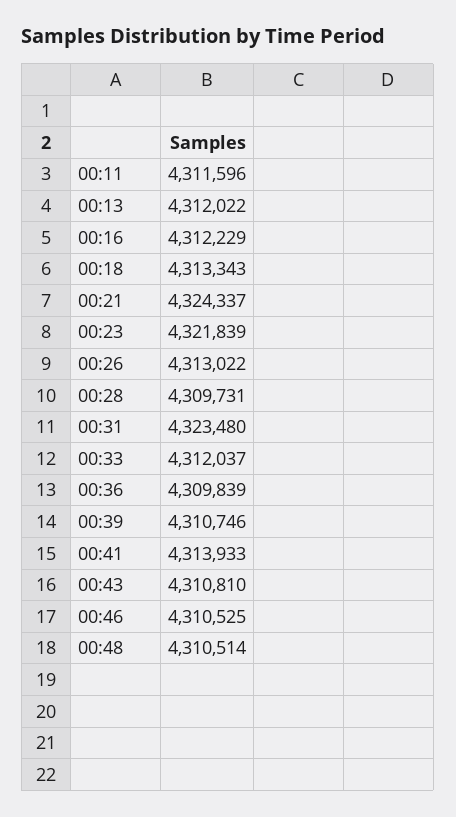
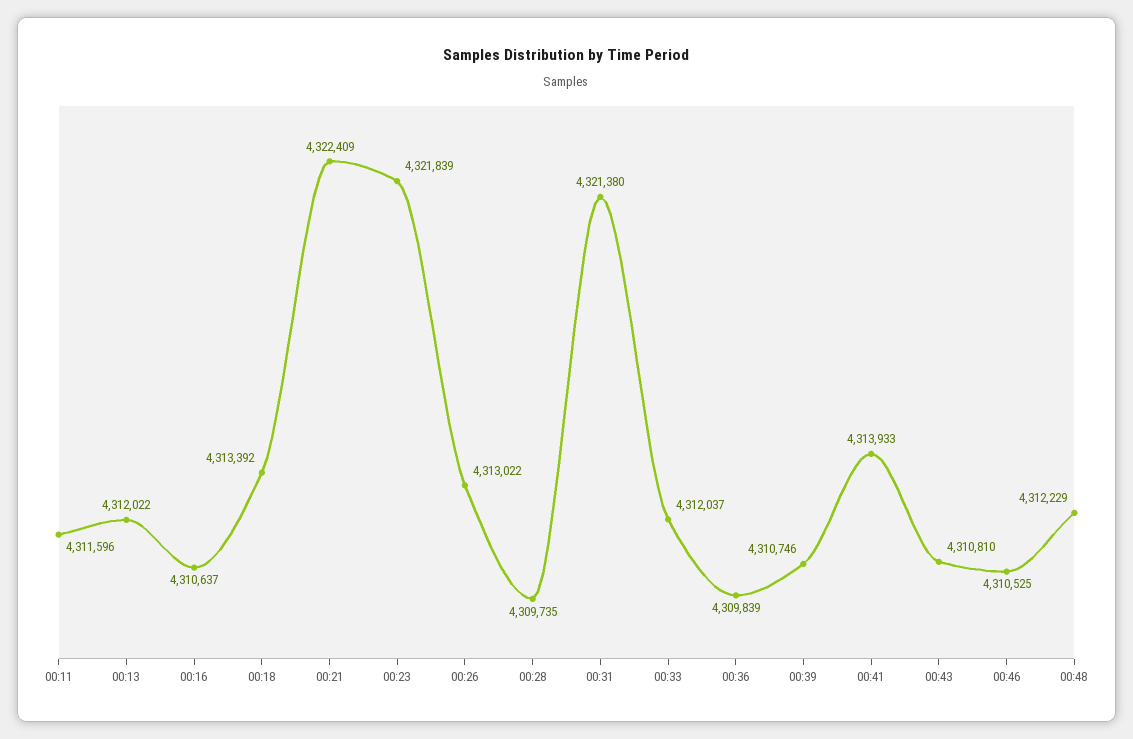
  {
    "00:11": 4311596,
    "00:13": 4312022,
-   "00:16": 4312229,
+   "00:16": 4310637,
-   "00:18": 4313343,
+   "00:18": 4313392,
-   "00:21": 4324337,
+   "00:21": 4322409,
    "00:23": 4321839,
    "00:26": 4313022,
-   "00:28": 4309731,
+   "00:28": 4309735,
-   "00:31": 4323480,
+   "00:31": 4321380,
    "00:33": 4312037,
    "00:36": 4309839,
    "00:39": 4310746,
    "00:41": 4313933,
    "00:43": 4310810,
    "00:46": 4310525,
-   "00:48": 4310514
+   "00:48": 4312229
  }

